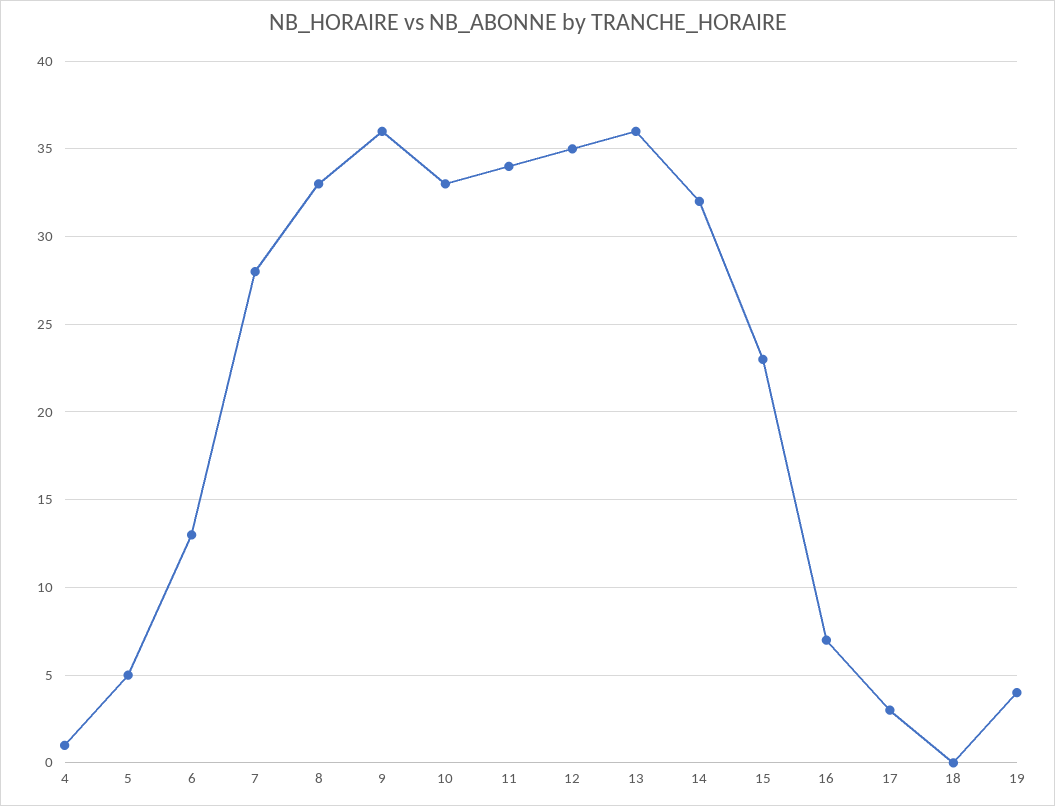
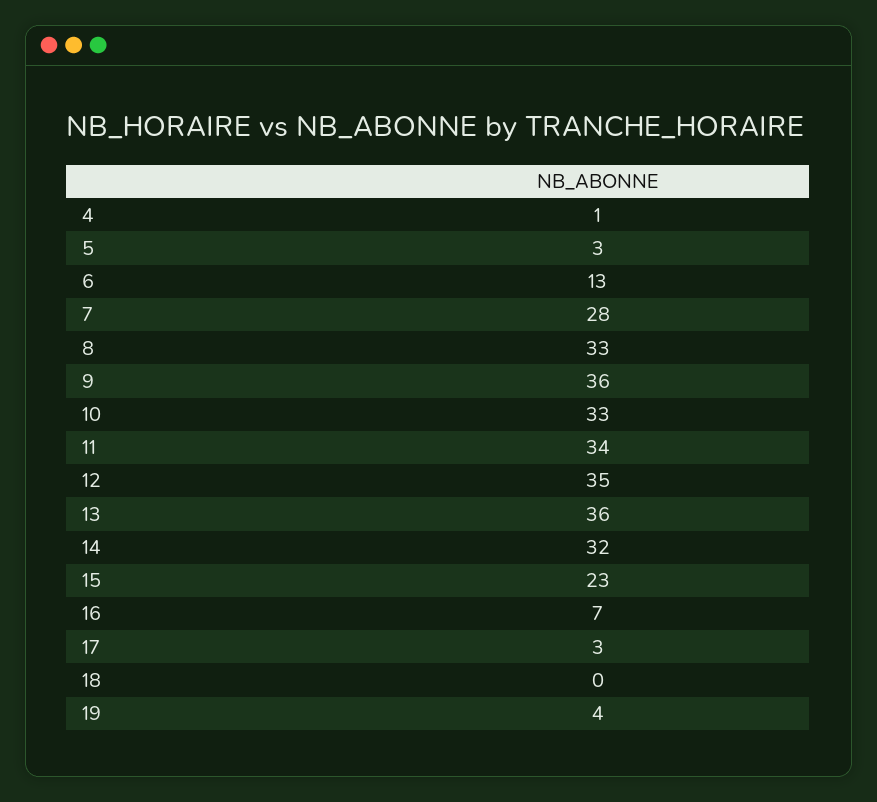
  {
    "4": 1,
-   "5": 5,
+   "5": 3,
    "6": 13,
    "7": 28,
    "8": 33,
    "9": 36,
    "10": 33,
    "11": 34,
    "12": 35,
    "13": 36,
    "14": 32,
    "15": 23,
    "16": 7,
    "17": 3,
    "18": 0,
    "19": 4
  }

